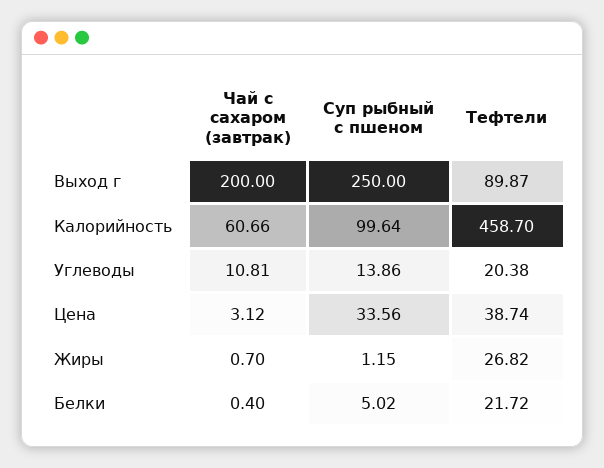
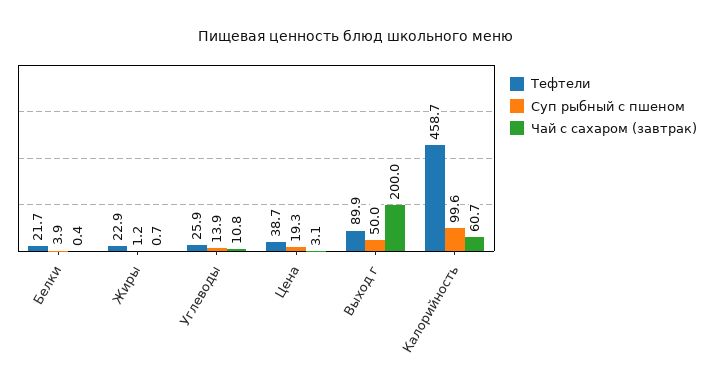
  {
    "Чай с сахаром (завтрак)": {
      "Выход г": 200,
      "Калорийность": 60.66,
      "Углеводы": 10.81,
      "Цена": 3.12,
      "Жиры": 0.7,
      "Белки": 0.4
    },
    "Суп рыбный с пшеном": {
-     "Выход г": 250,
+     "Выход г": 50,
      "Калорийность": 99.64,
      "Углеводы": 13.86,
-     "Цена": 33.56,
+     "Цена": 19.3,
      "Жиры": 1.15,
-     "Белки": 5.02
+     "Белки": 3.9
    },
    "Тефтели": {
      "Выход г": 89.87,
      "Калорийность": 458.7,
-     "Углеводы": 20.38,
+     "Углеводы": 25.9,
      "Цена": 38.74,
-     "Жиры": 26.82,
+     "Жиры": 22.9,
      "Белки": 21.72
    }
  }

